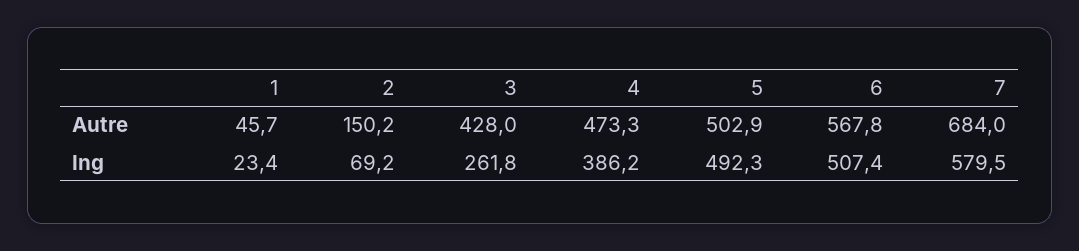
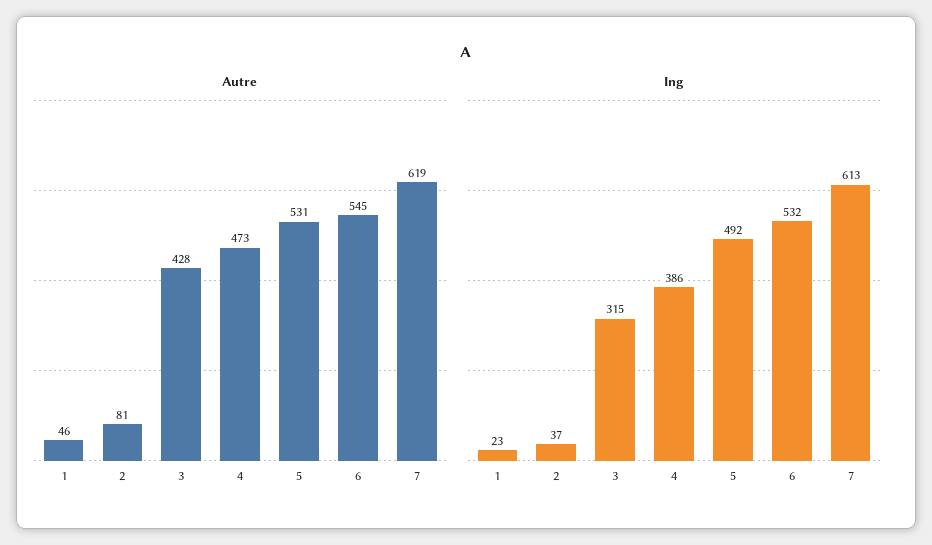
  {
    "Autre": {
      "1": 45.7,
-     "2": 150.2,
+     "2": 81,
      "3": 428,
      "4": 473.3,
-     "5": 502.9,
+     "5": 531,
-     "6": 567.8,
+     "6": 545,
-     "7": 684
+     "7": 619
    },
    "Ing": {
      "1": 23.4,
-     "2": 69.2,
+     "2": 37,
-     "3": 261.8,
+     "3": 315,
      "4": 386.2,
      "5": 492.3,
-     "6": 507.4,
+     "6": 532,
-     "7": 579.5
+     "7": 613
    }
  }

